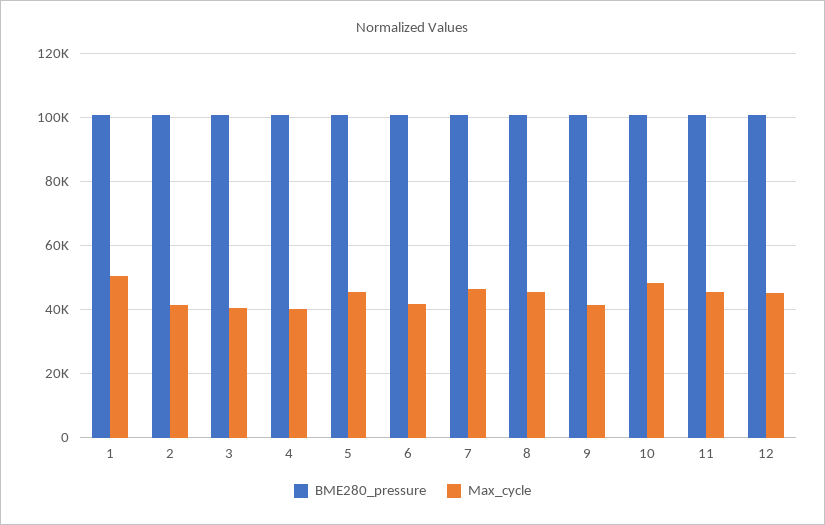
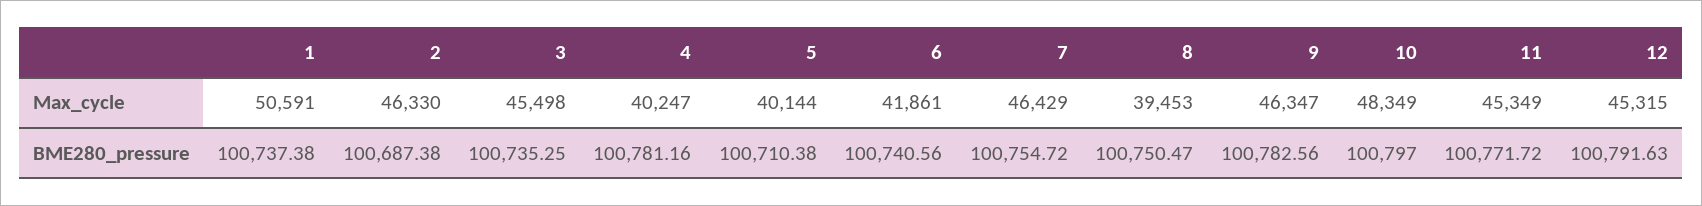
  {
    "BME280_pressure": {
      "1": 100737.38,
      "2": 100687.38,
      "3": 100735.25,
      "4": 100781.16,
      "5": 100710.38,
      "6": 100740.56,
      "7": 100754.72,
      "8": 100750.47,
      "9": 100782.56,
      "10": 100797,
      "11": 100771.72,
      "12": 100791.63
    },
    "Max_cycle": {
      "1": 50591,
-     "2": 42000,
+     "2": 46330,
-     "3": 40000,
+     "3": 45498,
      "4": 40247,
-     "5": 46000,
+     "5": 40144,
      "6": 41861,
      "7": 46429,
-     "8": 46000,
+     "8": 39453,
-     "9": 42000,
+     "9": 46347,
      "10": 48349,
      "11": 45349,
      "12": 45315
    }
  }

